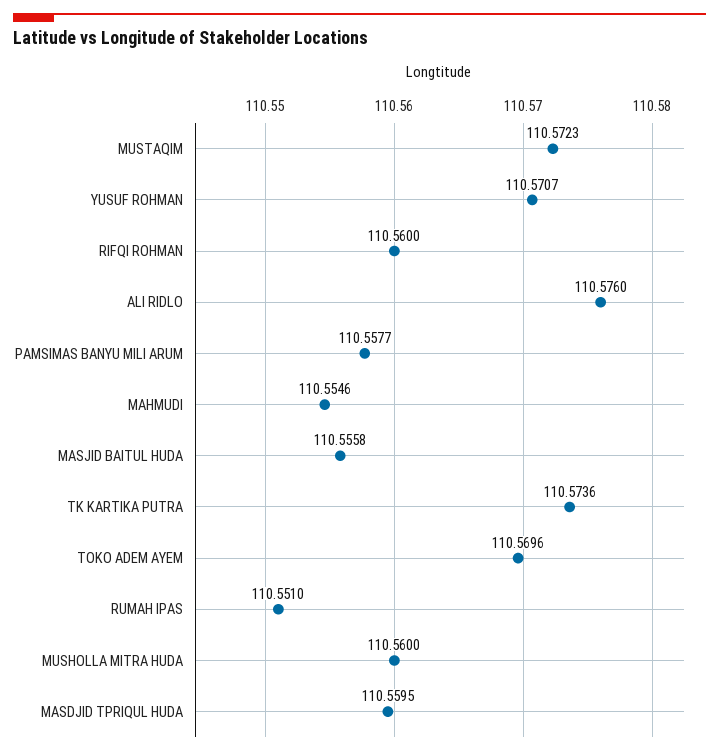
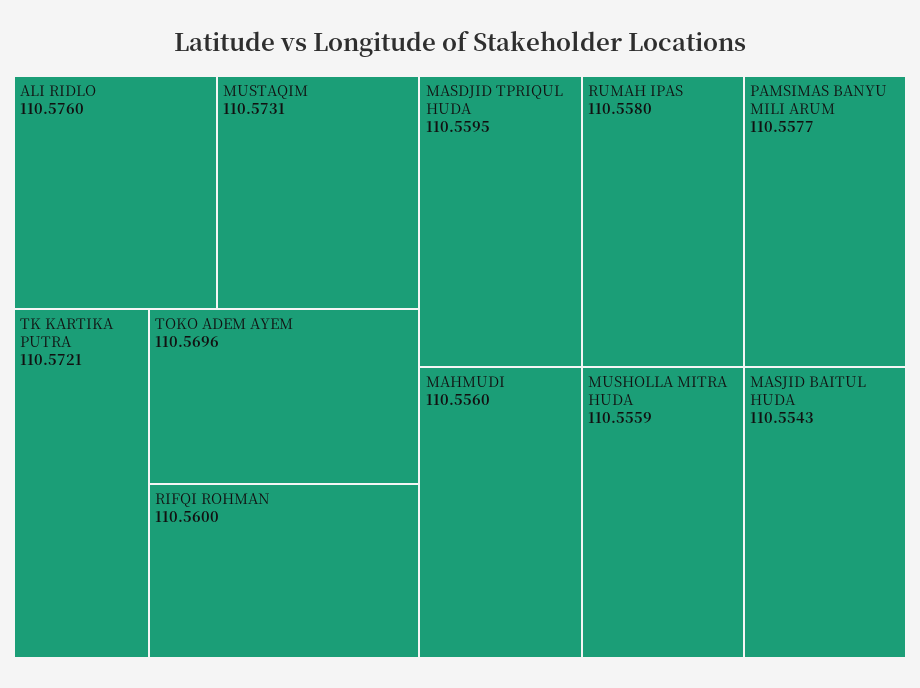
  {
-   "MUSTAQIM": 110.5723,
+   "MUSTAQIM": 110.5731,
-   "YUSUF ROHMAN": 110.5707,
    "RIFQI ROHMAN": 110.56,
    "ALI RIDLO": 110.576,
    "PAMSIMAS BANYU MILI ARUM": 110.5577,
-   "MAHMUDI": 110.5546,
+   "MAHMUDI": 110.556,
-   "MASJID BAITUL HUDA": 110.5558,
+   "MASJID BAITUL HUDA": 110.5543,
-   "TK KARTIKA PUTRA": 110.5736,
+   "TK KARTIKA PUTRA": 110.5721,
    "TOKO ADEM AYEM": 110.5696,
-   "RUMAH IPAS": 110.551,
+   "RUMAH IPAS": 110.558,
-   "MUSHOLLA MITRA HUDA": 110.56,
+   "MUSHOLLA MITRA HUDA": 110.5559,
    "MASDJID TPRIQUL HUDA": 110.5595
  }

